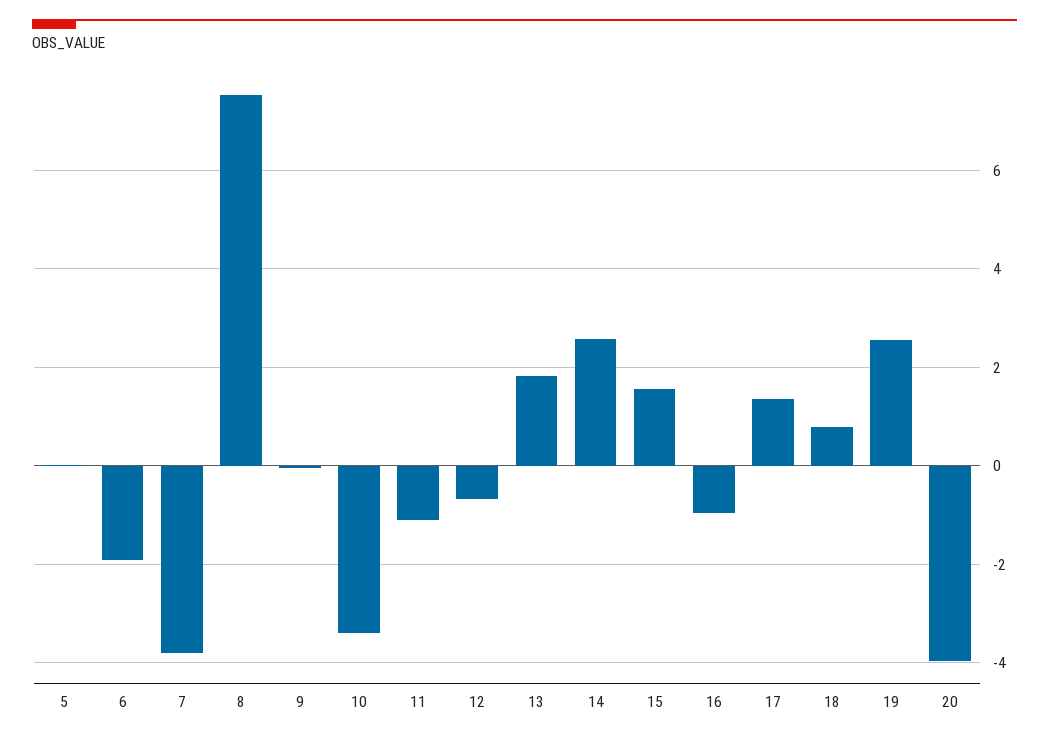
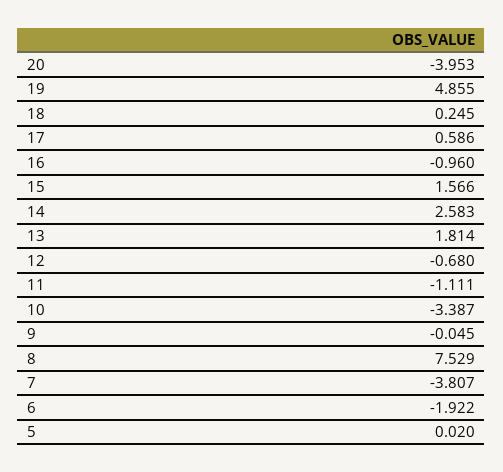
  {
    "5": 0.02,
    "6": -1.922,
    "7": -3.807,
    "8": 7.529,
    "9": -0.045,
    "10": -3.387,
    "11": -1.111,
    "12": -0.68,
    "13": 1.814,
    "14": 2.583,
    "15": 1.566,
    "16": -0.96,
-   "17": 1.4,
+   "17": 0.586,
-   "18": 0.8,
+   "18": 0.245,
-   "19": 2.6,
+   "19": 4.855,
    "20": -3.953
  }

